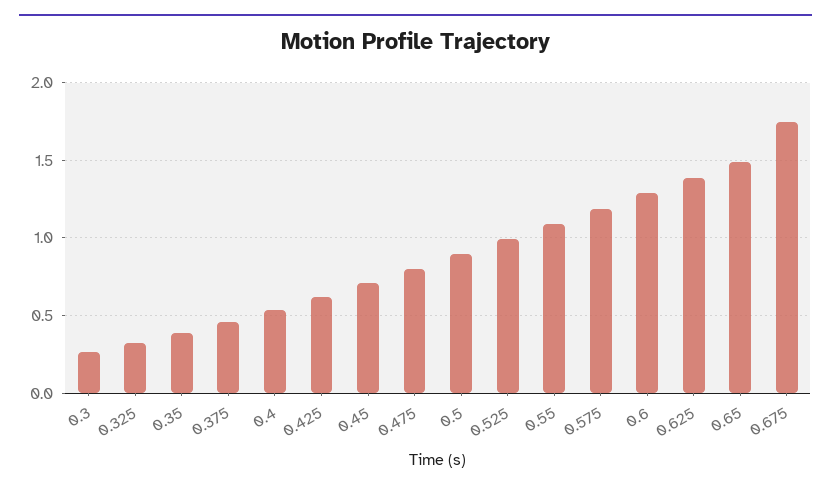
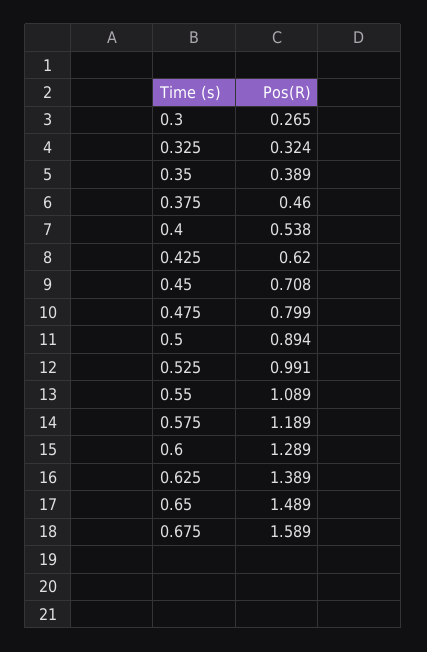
  {
    "0.3": 0.265,
    "0.325": 0.324,
    "0.35": 0.389,
    "0.375": 0.46,
    "0.4": 0.538,
    "0.425": 0.62,
    "0.45": 0.708,
    "0.475": 0.799,
    "0.5": 0.894,
    "0.525": 0.991,
    "0.55": 1.089,
    "0.575": 1.189,
    "0.6": 1.289,
    "0.625": 1.389,
    "0.65": 1.489,
-   "0.675": 1.75
+   "0.675": 1.589
  }

